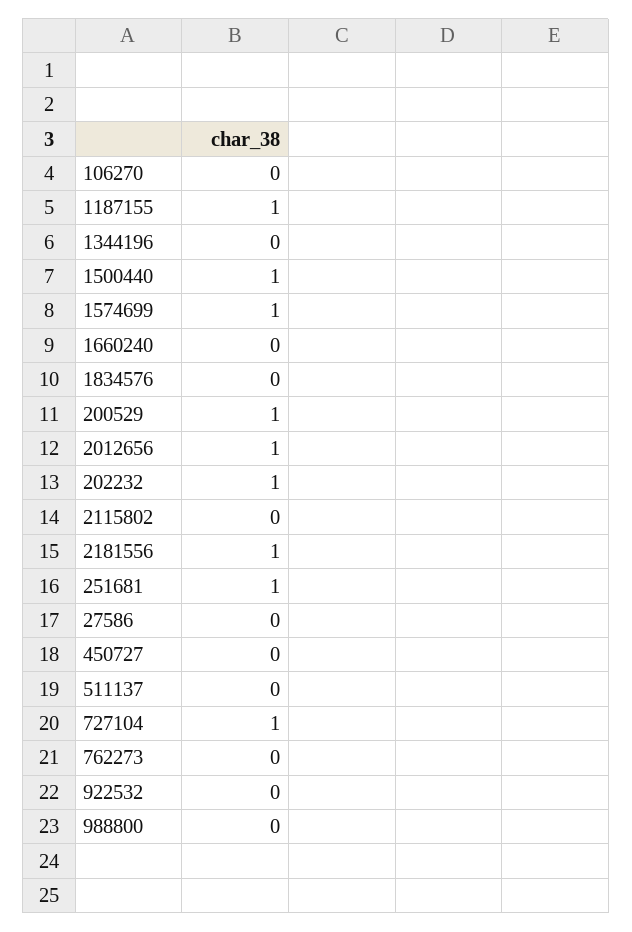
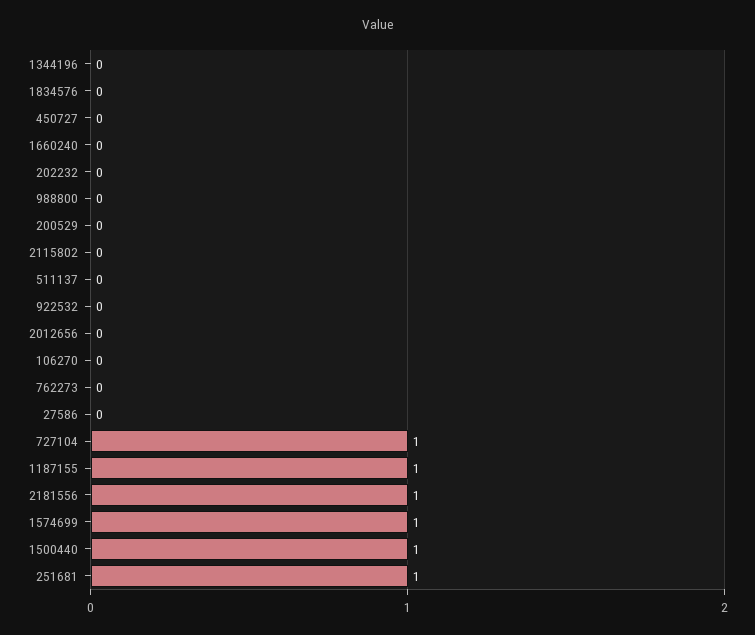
  {
    "106270": 0,
    "1187155": 1,
    "1344196": 0,
    "1500440": 1,
    "1574699": 1,
    "1660240": 0,
    "1834576": 0,
-   "200529": 1,
+   "200529": 0,
-   "2012656": 1,
+   "2012656": 0,
-   "202232": 1,
+   "202232": 0,
    "2115802": 0,
    "2181556": 1,
    "251681": 1,
    "27586": 0,
    "450727": 0,
    "511137": 0,
    "727104": 1,
    "762273": 0,
    "922532": 0,
    "988800": 0
  }

